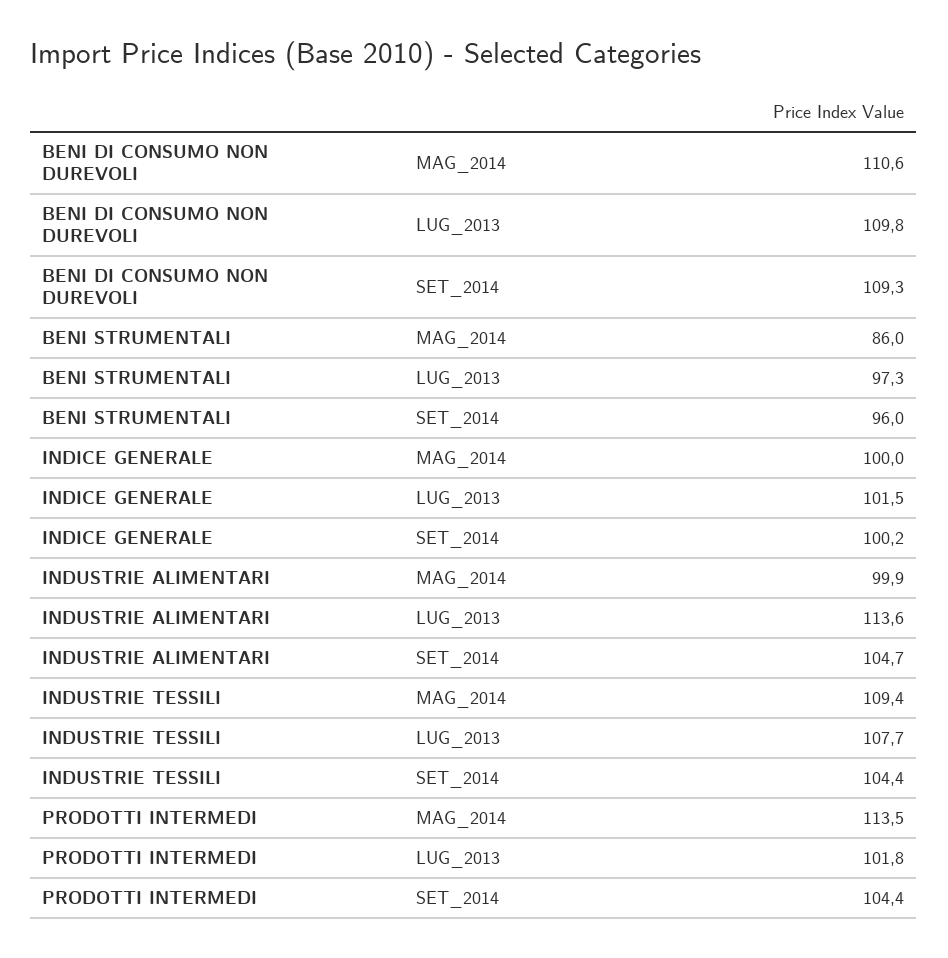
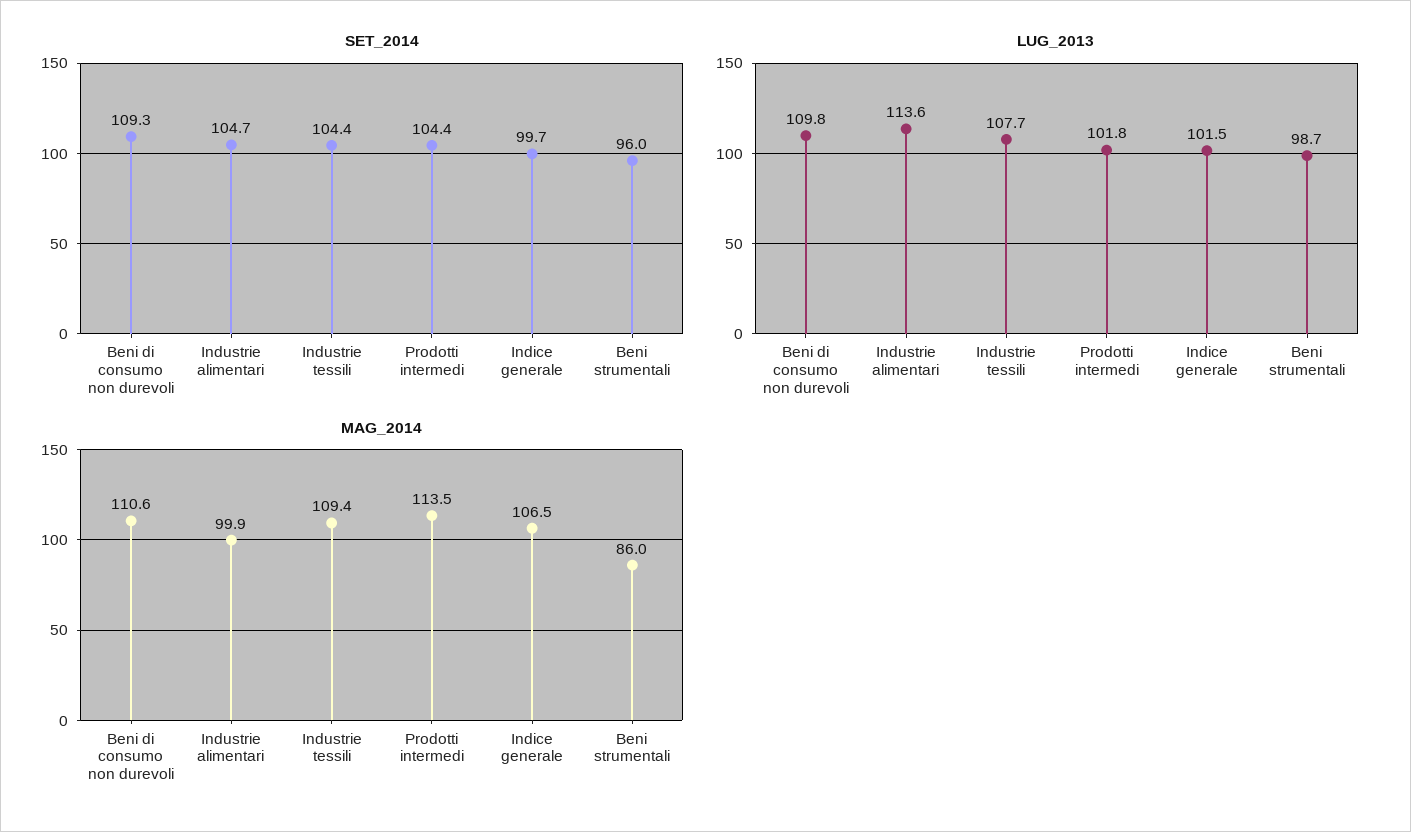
  {
    "MAG_2014": {
      "BENI DI CONSUMO NON DUREVOLI": 110.6,
      "BENI STRUMENTALI": 86,
-     "INDICE GENERALE": 100,
+     "INDICE GENERALE": 106.5,
      "INDUSTRIE ALIMENTARI": 99.9,
      "INDUSTRIE TESSILI": 109.4,
      "PRODOTTI INTERMEDI": 113.5
    },
    "LUG_2013": {
      "BENI DI CONSUMO NON DUREVOLI": 109.8,
-     "BENI STRUMENTALI": 97.3,
+     "BENI STRUMENTALI": 98.7,
      "INDICE GENERALE": 101.5,
      "INDUSTRIE ALIMENTARI": 113.6,
      "INDUSTRIE TESSILI": 107.7,
      "PRODOTTI INTERMEDI": 101.8
    },
    "SET_2014": {
      "BENI DI CONSUMO NON DUREVOLI": 109.3,
      "BENI STRUMENTALI": 96,
-     "INDICE GENERALE": 100.2,
+     "INDICE GENERALE": 99.7,
      "INDUSTRIE ALIMENTARI": 104.7,
      "INDUSTRIE TESSILI": 104.4,
      "PRODOTTI INTERMEDI": 104.4
    }
  }

